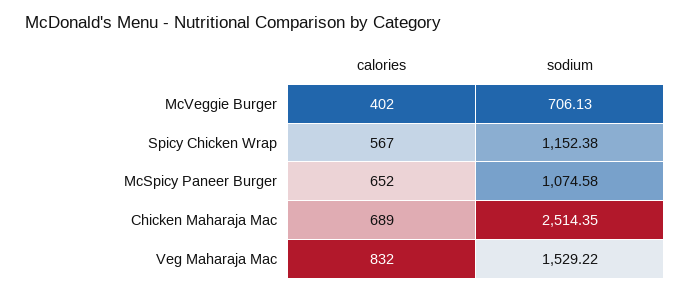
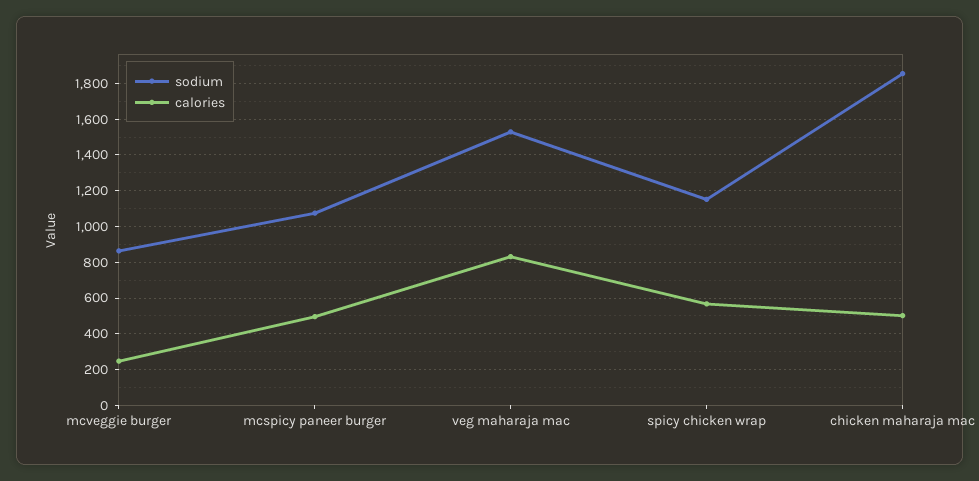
  {
    "calories": {
-     "McVeggie Burger": 402,
+     "McVeggie Burger": 250,
      "Spicy Chicken Wrap": 567,
-     "McSpicy Paneer Burger": 652,
+     "McSpicy Paneer Burger": 500,
-     "Chicken Maharaja Mac": 689,
+     "Chicken Maharaja Mac": 500,
      "Veg Maharaja Mac": 832
    },
    "sodium": {
-     "McVeggie Burger": 706.13,
+     "McVeggie Burger": 850,
      "Spicy Chicken Wrap": 1152.38,
      "McSpicy Paneer Burger": 1074.58,
-     "Chicken Maharaja Mac": 2514.35,
+     "Chicken Maharaja Mac": 1850,
      "Veg Maharaja Mac": 1529.22
    }
  }

